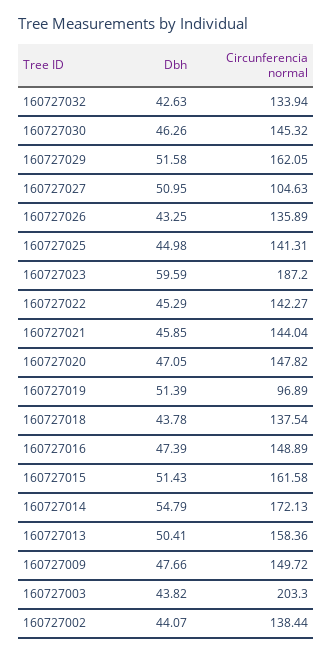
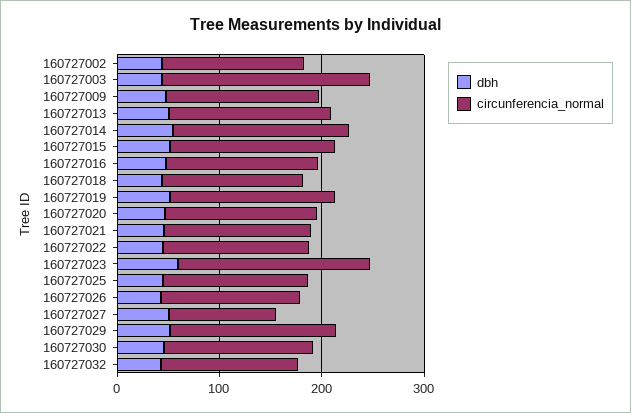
  {
    "Dbh": {
      "160727032": 42.63,
      "160727030": 46.26,
      "160727029": 51.58,
      "160727027": 50.95,
      "160727026": 43.25,
      "160727025": 44.98,
      "160727023": 59.59,
      "160727022": 45.29,
      "160727021": 45.85,
      "160727020": 47.05,
      "160727019": 51.39,
      "160727018": 43.78,
      "160727016": 47.39,
      "160727015": 51.43,
      "160727014": 54.79,
      "160727013": 50.41,
      "160727009": 47.66,
      "160727003": 43.82,
      "160727002": 44.07
    },
    "Circunferencia normal": {
      "160727032": 133.94,
      "160727030": 145.32,
      "160727029": 162.05,
      "160727027": 104.63,
      "160727026": 135.89,
      "160727025": 141.31,
      "160727023": 187.2,
      "160727022": 142.27,
      "160727021": 144.04,
      "160727020": 147.82,
-     "160727019": 96.89,
+     "160727019": 160,
      "160727018": 137.54,
      "160727016": 148.89,
      "160727015": 161.58,
      "160727014": 172.13,
      "160727013": 158.36,
      "160727009": 149.72,
      "160727003": 203.3,
      "160727002": 138.44
    }
  }

